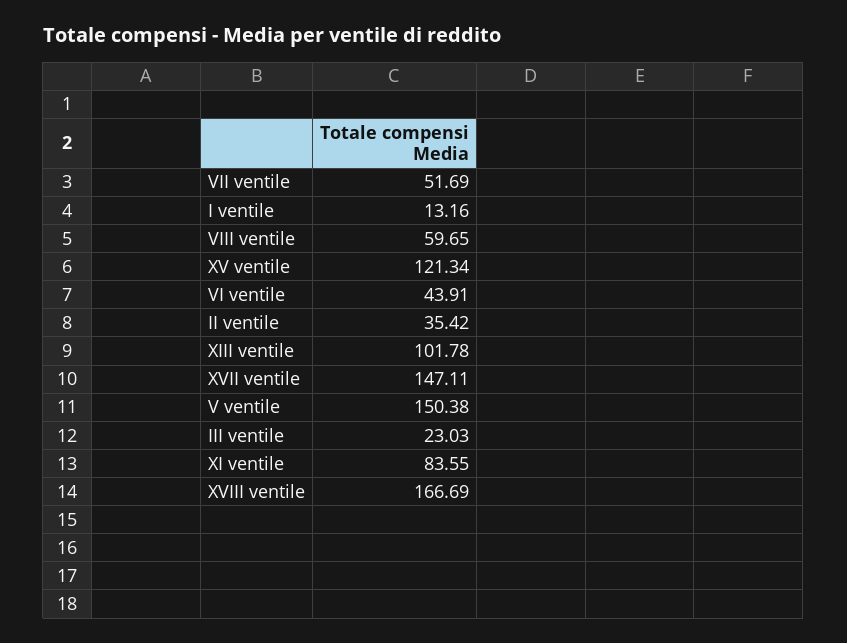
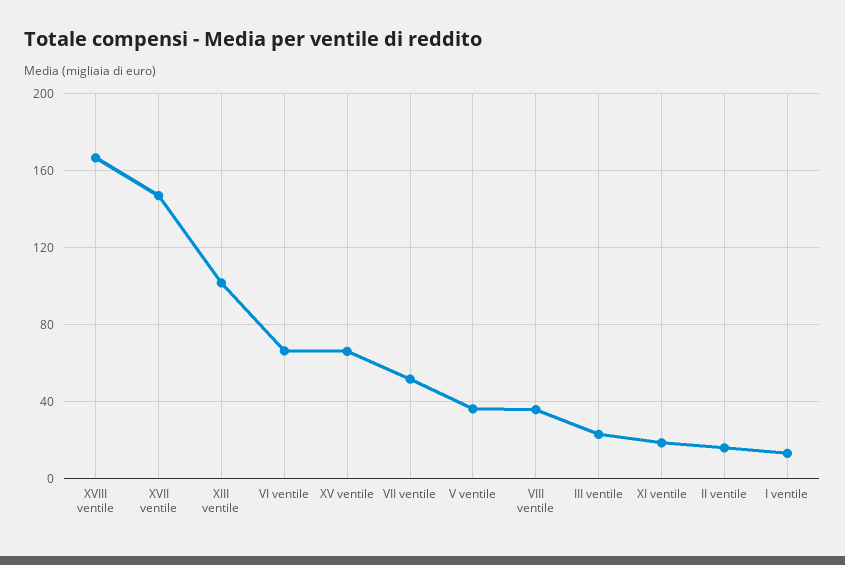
  {
    "VII ventile": 51.69,
    "I ventile": 13.16,
-   "VIII ventile": 59.65,
+   "VIII ventile": 35,
-   "XV ventile": 121.34,
+   "XV ventile": 65,
-   "VI ventile": 43.91,
+   "VI ventile": 65,
-   "II ventile": 35.42,
+   "II ventile": 15,
    "XIII ventile": 101.78,
    "XVII ventile": 147.11,
-   "V ventile": 150.38,
+   "V ventile": 35,
    "III ventile": 23.03,
-   "XI ventile": 83.55,
+   "XI ventile": 20,
    "XVIII ventile": 166.69
  }

